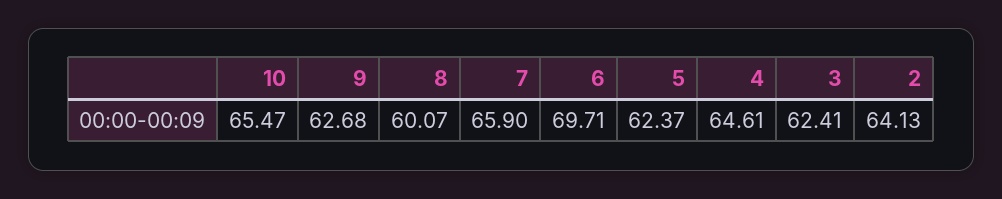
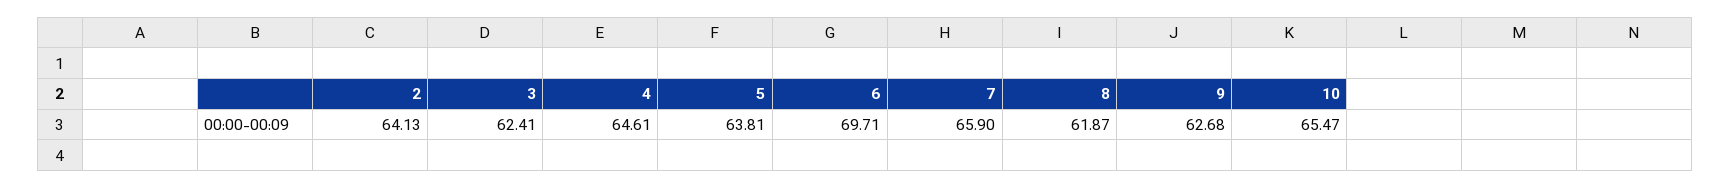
  {
    "10": 65.47,
    "9": 62.68,
-   "8": 60.07,
+   "8": 61.87,
    "7": 65.9,
    "6": 69.71,
-   "5": 62.37,
+   "5": 63.81,
    "4": 64.61,
    "3": 62.41,
    "2": 64.13
  }

